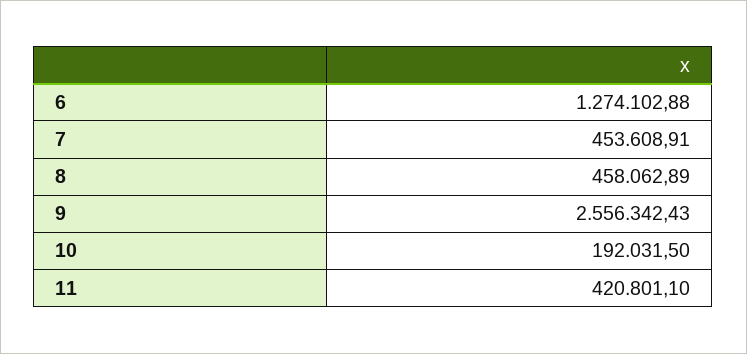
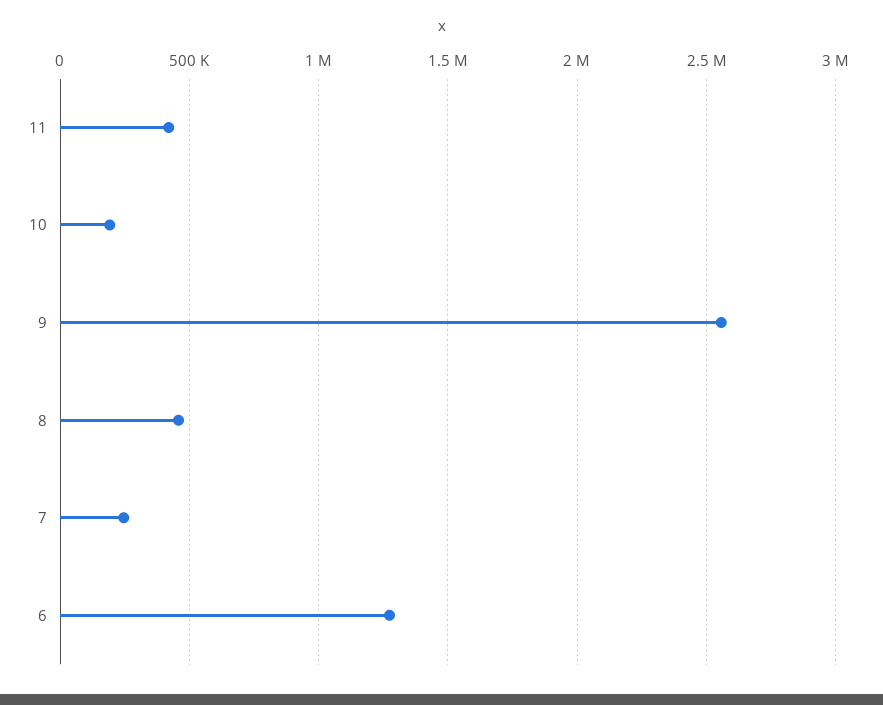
  {
    "6": 1274102.88,
-   "7": 453608.91,
+   "7": 250000,
    "8": 458062.89,
    "9": 2556342.43,
    "10": 192031.5,
    "11": 420801.1
  }

